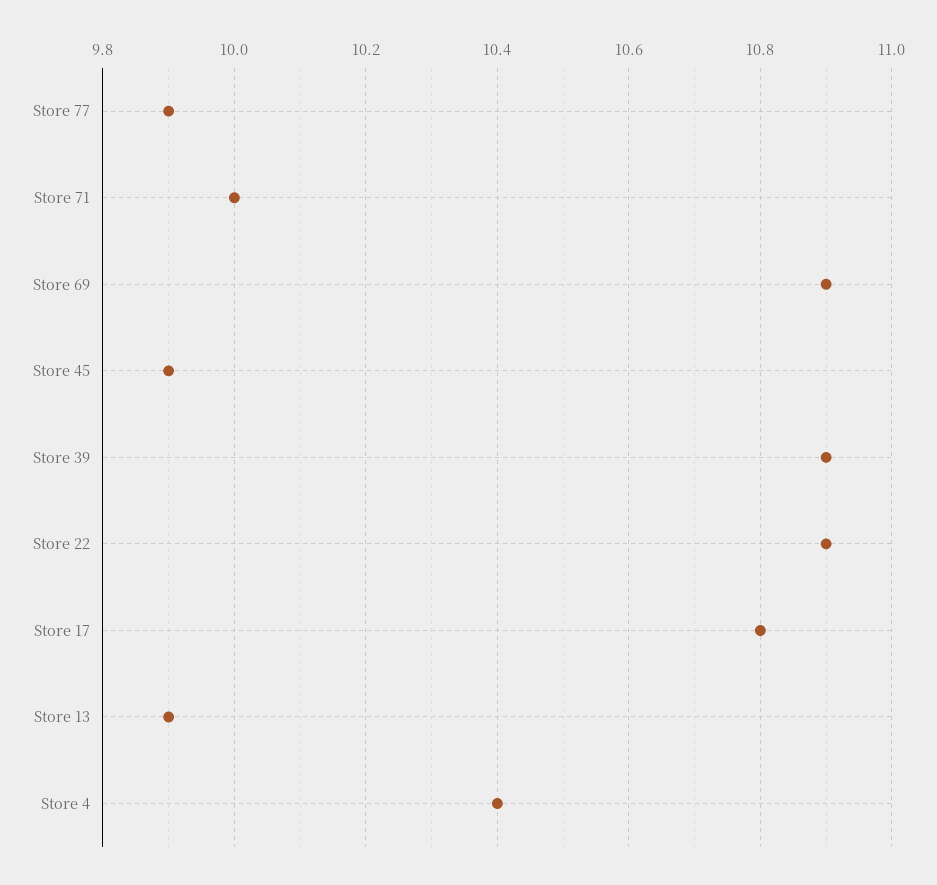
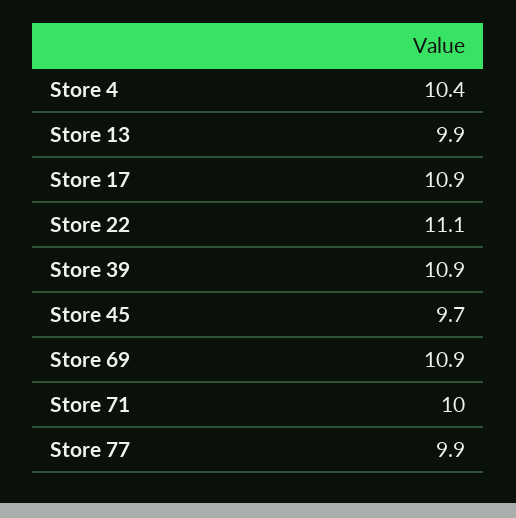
  {
    "Store 77": 9.9,
    "Store 71": 10,
    "Store 69": 10.9,
-   "Store 45": 9.9,
+   "Store 45": 9.7,
    "Store 39": 10.9,
-   "Store 22": 10.9,
+   "Store 22": 11.1,
-   "Store 17": 10.8,
+   "Store 17": 10.9,
    "Store 13": 9.9,
    "Store 4": 10.4
  }

